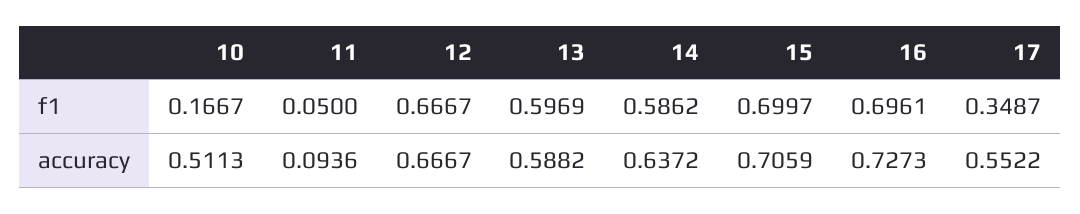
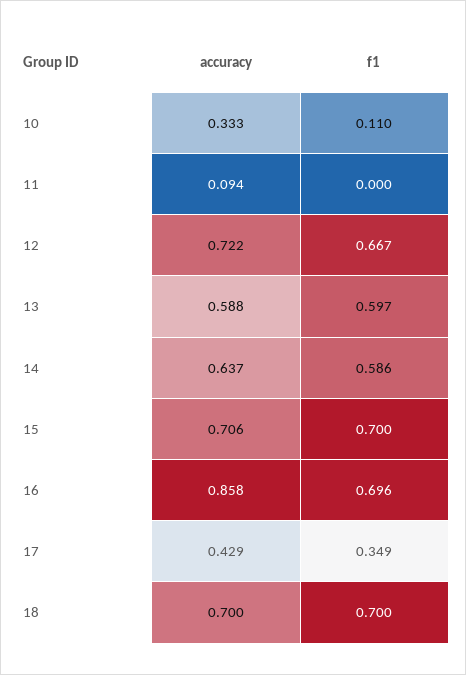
  {
    "10": {
-     "f1": 0.1667,
+     "f1": 0.11,
-     "accuracy": 0.5113
+     "accuracy": 0.333
    },
    "11": {
-     "f1": 0.05,
+     "f1": 0,
      "accuracy": 0.0936
    },
    "12": {
      "f1": 0.6667,
-     "accuracy": 0.6667
+     "accuracy": 0.722
    },
    "13": {
      "f1": 0.5969,
      "accuracy": 0.5882
    },
    "14": {
      "f1": 0.5862,
      "accuracy": 0.6372
    },
    "15": {
      "f1": 0.6997,
      "accuracy": 0.7059
    },
    "16": {
      "f1": 0.6961,
-     "accuracy": 0.7273
+     "accuracy": 0.858
    },
    "17": {
      "f1": 0.3487,
-     "accuracy": 0.5522
+     "accuracy": 0.429
-   }
+   },
+   "18": {
+     "accuracy": 0.7,
+     "f1": 0.7
+   }
  }

